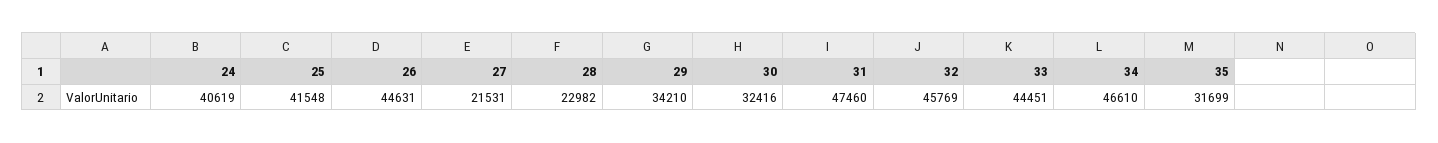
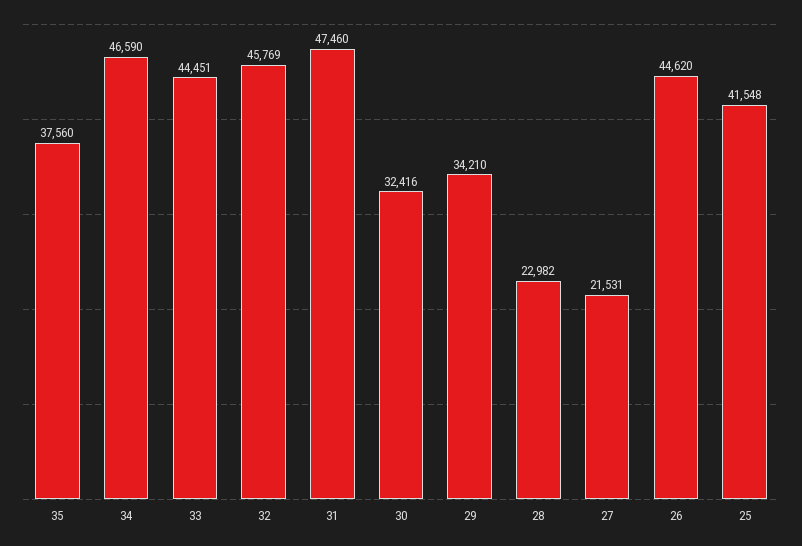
  {
-   "24": 40619,
    "25": 41548,
-   "26": 44631,
+   "26": 44620,
    "27": 21531,
    "28": 22982,
    "29": 34210,
    "30": 32416,
    "31": 47460,
    "32": 45769,
    "33": 44451,
-   "34": 46610,
+   "34": 46590,
-   "35": 31699
+   "35": 37560
  }

